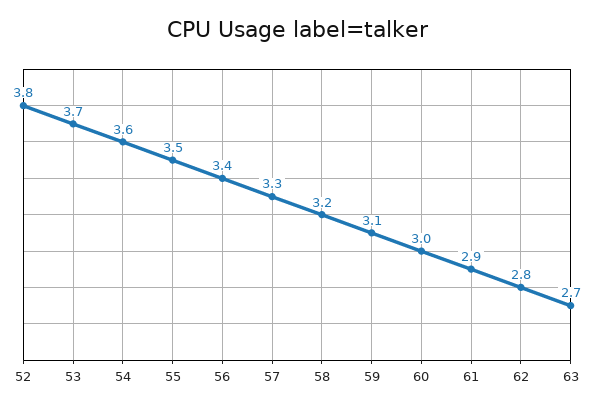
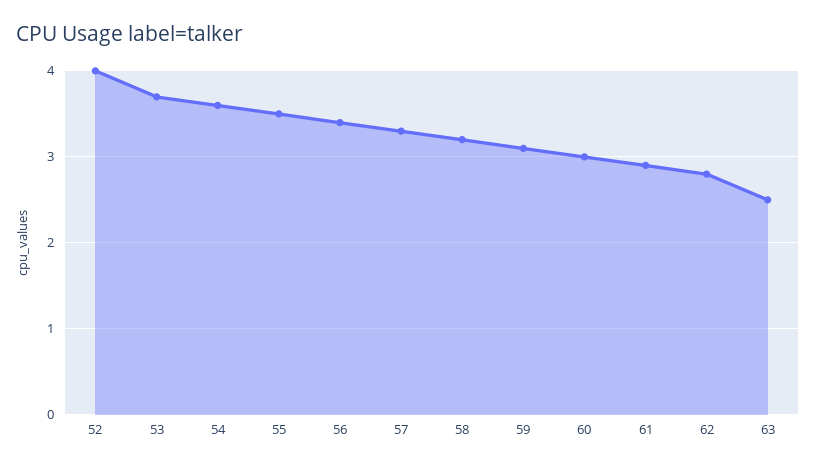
  {
-   "52": 3.8,
+   "52": 4,
    "53": 3.7,
    "54": 3.6,
    "55": 3.5,
    "56": 3.4,
    "57": 3.3,
    "58": 3.2,
    "59": 3.1,
    "60": 3,
    "61": 2.9,
    "62": 2.8,
-   "63": 2.7
+   "63": 2.5
  }

